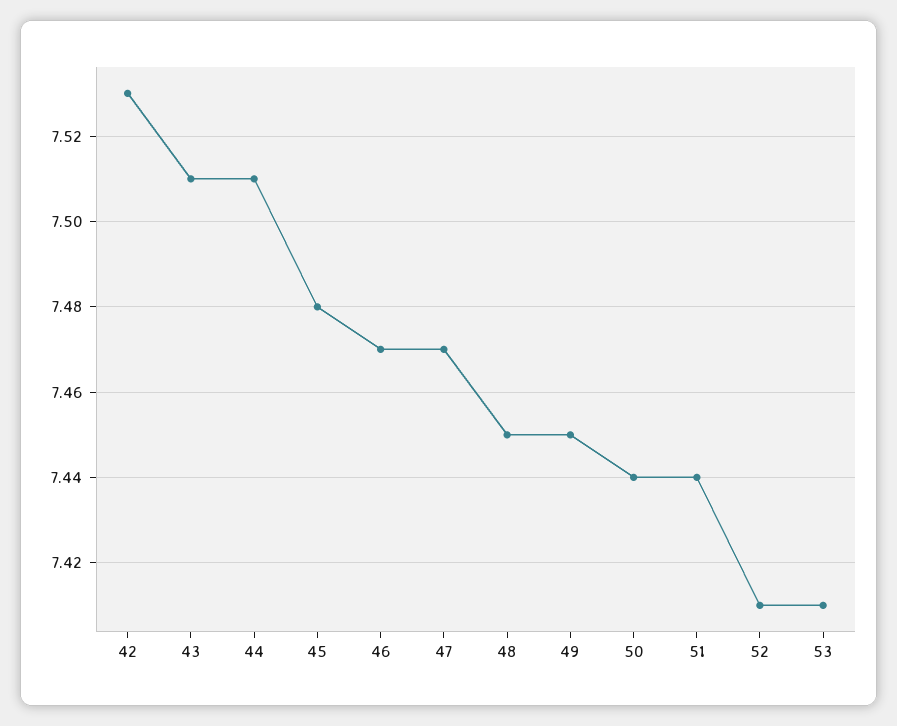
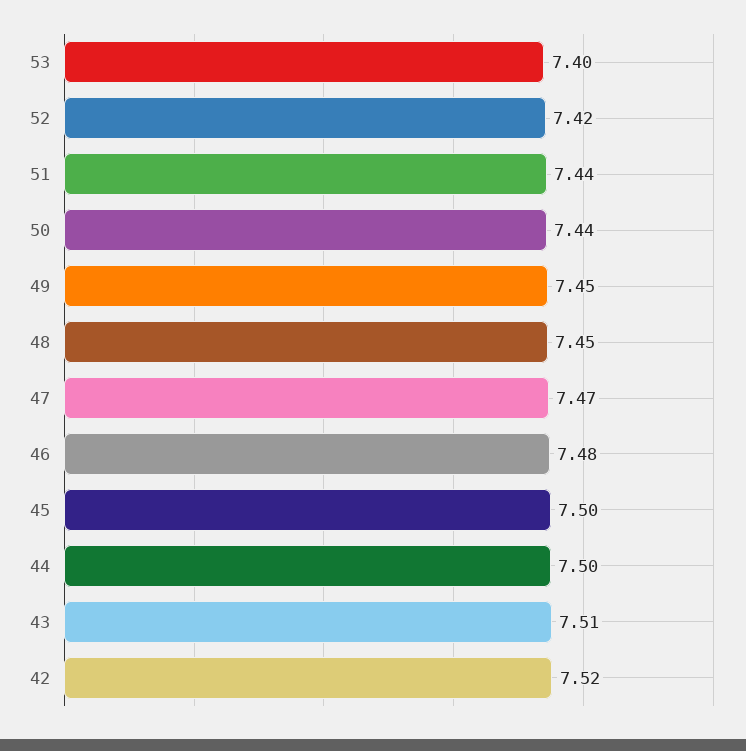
  {
-   "42": 7.53,
+   "42": 7.52,
    "43": 7.51,
-   "44": 7.51,
+   "44": 7.5,
-   "45": 7.48,
+   "45": 7.5,
-   "46": 7.47,
+   "46": 7.48,
    "47": 7.47,
    "48": 7.45,
    "49": 7.45,
    "50": 7.44,
    "51": 7.44,
-   "52": 7.41,
+   "52": 7.42,
-   "53": 7.41
+   "53": 7.4
  }

